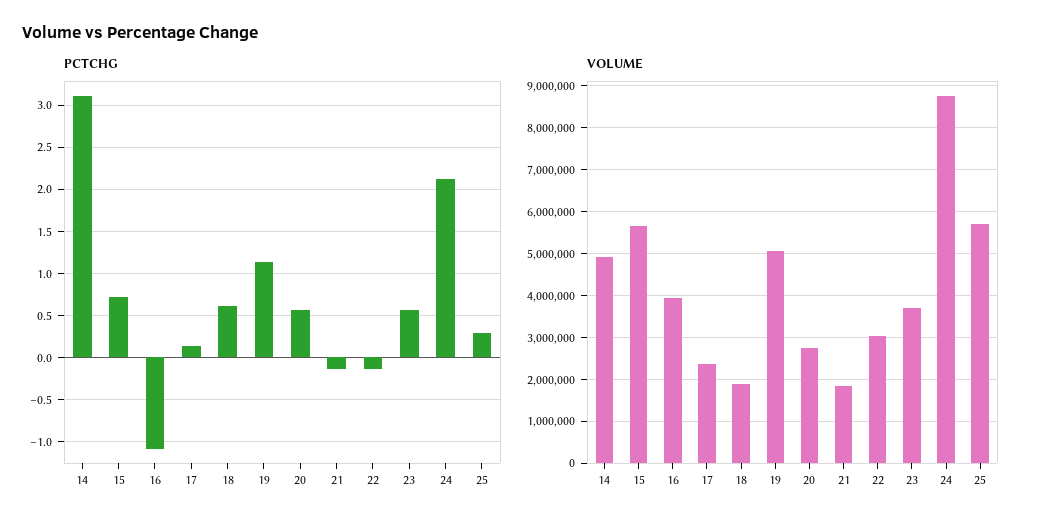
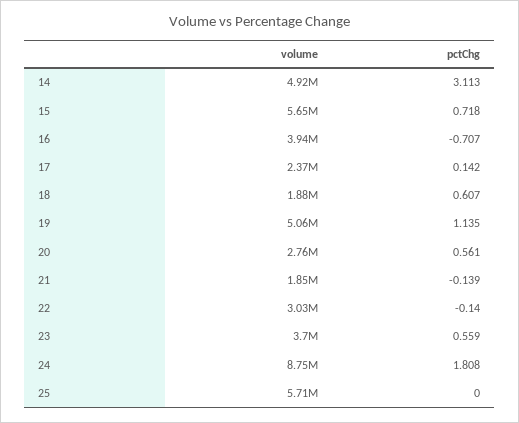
  {
    "PCTCHG": {
      "14": 3.113,
      "15": 0.718,
-     "16": -1.1,
+     "16": -0.707,
      "17": 0.142,
      "18": 0.607,
      "19": 1.135,
      "20": 0.561,
      "21": -0.139,
      "22": -0.14,
      "23": 0.559,
-     "24": 2.1,
+     "24": 1.808,
-     "25": 0.3
+     "25": 0
    },
    "VOLUME": {
      "14": 4920000,
      "15": 5650000,
      "16": 3940000,
      "17": 2370000,
      "18": 1880000,
      "19": 5060000,
      "20": 2760000,
      "21": 1850000,
      "22": 3030000,
      "23": 3700000,
      "24": 8750000,
      "25": 5710000
    }
  }

